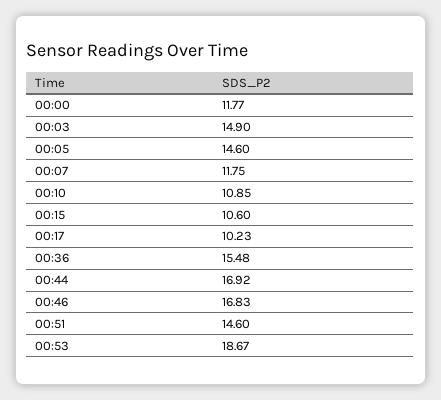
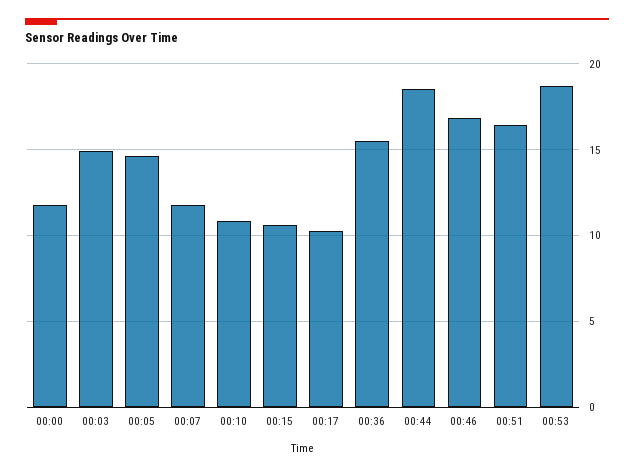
  {
    "00:00": 11.77,
    "00:03": 14.9,
    "00:05": 14.6,
    "00:07": 11.75,
    "00:10": 10.85,
    "00:15": 10.6,
    "00:17": 10.23,
    "00:36": 15.48,
-   "00:44": 16.92,
+   "00:44": 18.5,
    "00:46": 16.83,
-   "00:51": 14.6,
+   "00:51": 16.5,
    "00:53": 18.67
  }

